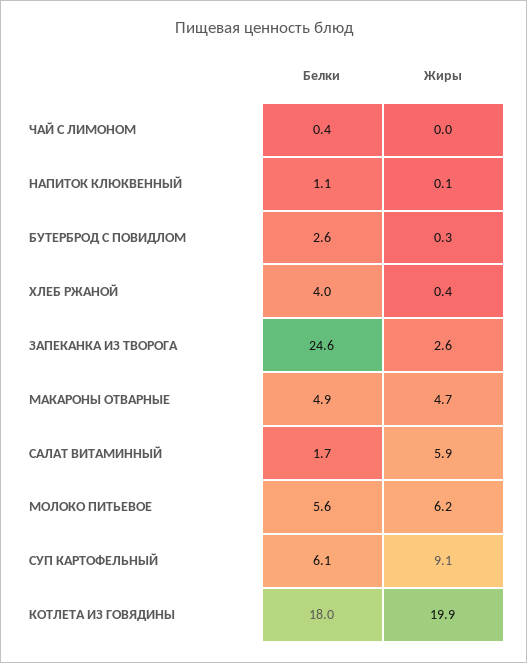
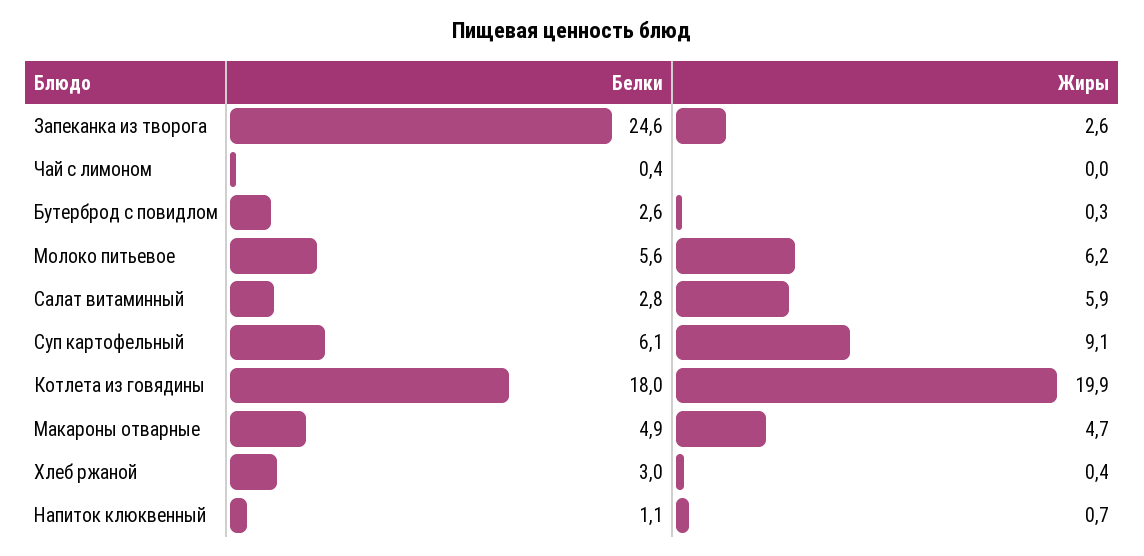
  {
    "Белки": {
      "ЧАЙ С ЛИМОНОМ": 0.4,
      "НАПИТОК КЛЮКВЕННЫЙ": 1.1,
      "БУТЕРБРОД С ПОВИДЛОМ": 2.6,
-     "ХЛЕБ РЖАНОЙ": 4,
+     "ХЛЕБ РЖАНОЙ": 3,
      "ЗАПЕКАНКА ИЗ ТВОРОГА": 24.6,
      "МАКАРОНЫ ОТВАРНЫЕ": 4.9,
-     "САЛАТ ВИТАМИННЫЙ": 1.7,
+     "САЛАТ ВИТАМИННЫЙ": 2.8,
      "МОЛОКО ПИТЬЕВОЕ": 5.6,
      "СУП КАРТОФЕЛЬНЫЙ": 6.1,
      "КОТЛЕТА ИЗ ГОВЯДИНЫ": 18
    },
    "Жиры": {
      "ЧАЙ С ЛИМОНОМ": 0,
-     "НАПИТОК КЛЮКВЕННЫЙ": 0.1,
+     "НАПИТОК КЛЮКВЕННЫЙ": 0.7,
      "БУТЕРБРОД С ПОВИДЛОМ": 0.3,
      "ХЛЕБ РЖАНОЙ": 0.4,
      "ЗАПЕКАНКА ИЗ ТВОРОГА": 2.6,
      "МАКАРОНЫ ОТВАРНЫЕ": 4.7,
      "САЛАТ ВИТАМИННЫЙ": 5.9,
      "МОЛОКО ПИТЬЕВОЕ": 6.2,
      "СУП КАРТОФЕЛЬНЫЙ": 9.1,
      "КОТЛЕТА ИЗ ГОВЯДИНЫ": 19.9
    }
  }

